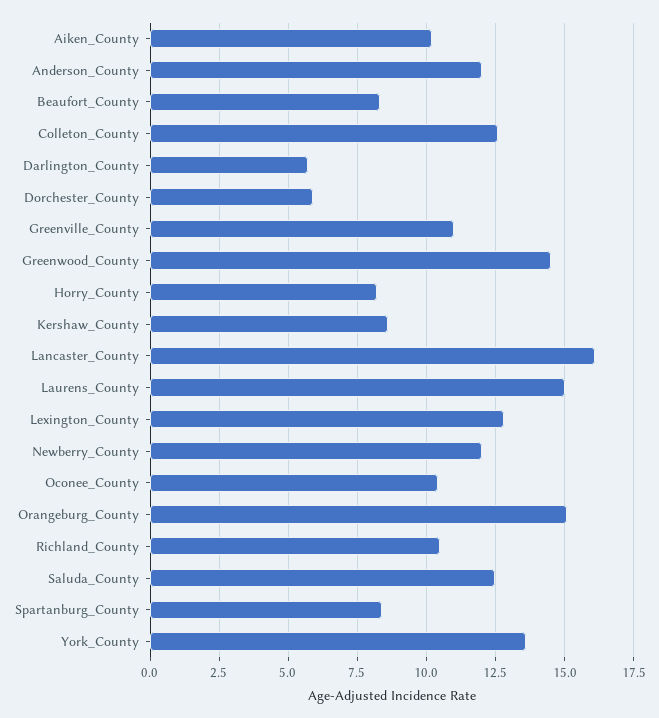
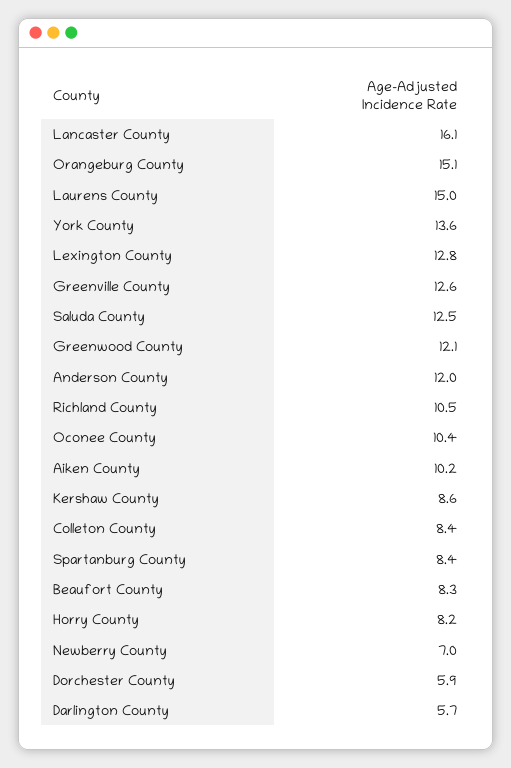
  {
    "Aiken_County": 10.2,
    "Anderson_County": 12,
    "Beaufort_County": 8.3,
-   "Colleton_County": 12.5,
+   "Colleton_County": 8.4,
    "Darlington_County": 5.7,
    "Dorchester_County": 5.9,
-   "Greenville_County": 11,
+   "Greenville_County": 12.6,
-   "Greenwood_County": 14.5,
+   "Greenwood_County": 12.1,
    "Horry_County": 8.2,
    "Kershaw_County": 8.6,
    "Lancaster_County": 16.1,
    "Laurens_County": 15,
    "Lexington_County": 12.8,
-   "Newberry_County": 12,
+   "Newberry_County": 7,
    "Oconee_County": 10.4,
    "Orangeburg_County": 15.1,
    "Richland_County": 10.5,
    "Saluda_County": 12.5,
    "Spartanburg_County": 8.4,
    "York_County": 13.6
  }

